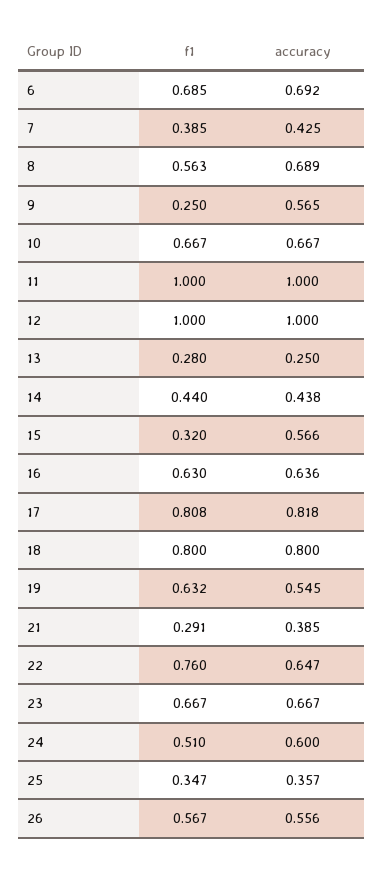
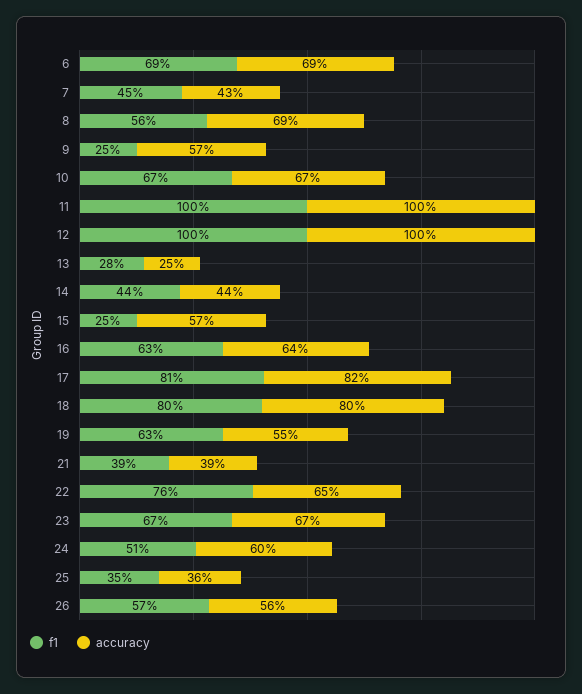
  {
    "f1": {
      "6": 0.685,
-     "7": 0.385,
+     "7": 0.45,
      "8": 0.563,
      "9": 0.25,
      "10": 0.667,
      "11": 1,
      "12": 1,
      "13": 0.28,
      "14": 0.44,
-     "15": 0.32,
+     "15": 0.25,
      "16": 0.63,
      "17": 0.808,
      "18": 0.8,
      "19": 0.632,
-     "21": 0.291,
+     "21": 0.39,
      "22": 0.76,
      "23": 0.667,
      "24": 0.51,
      "25": 0.347,
      "26": 0.567
    },
    "accuracy": {
      "6": 0.692,
      "7": 0.425,
      "8": 0.689,
      "9": 0.565,
      "10": 0.667,
      "11": 1,
      "12": 1,
      "13": 0.25,
      "14": 0.438,
      "15": 0.566,
      "16": 0.636,
      "17": 0.818,
      "18": 0.8,
      "19": 0.545,
      "21": 0.385,
      "22": 0.647,
      "23": 0.667,
      "24": 0.6,
      "25": 0.357,
      "26": 0.556
    }
  }

